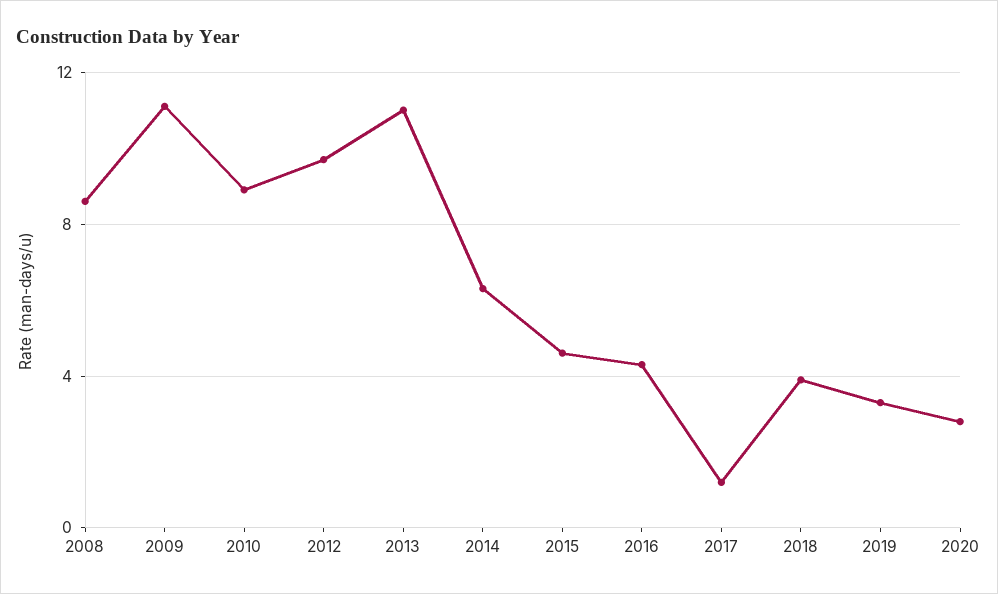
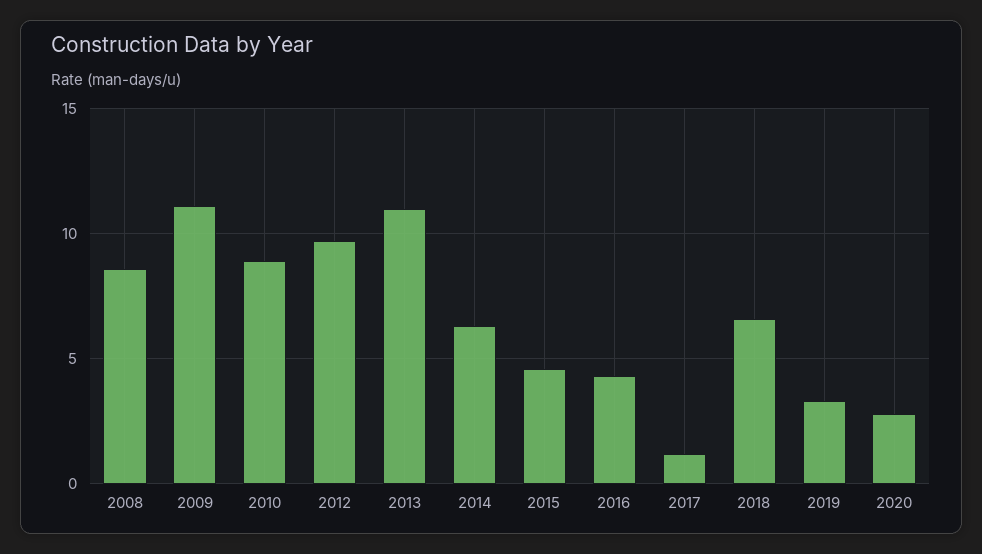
  {
    "2008": 8.5,
    "2009": 11,
    "2010": 9,
    "2012": 9.5,
    "2013": 11,
    "2014": 6.5,
    "2015": 4.5,
    "2016": 4.5,
    "2017": 1,
-   "2018": 4,
+   "2018": 6.5,
    "2019": 3.5,
    "2020": 3
  }

